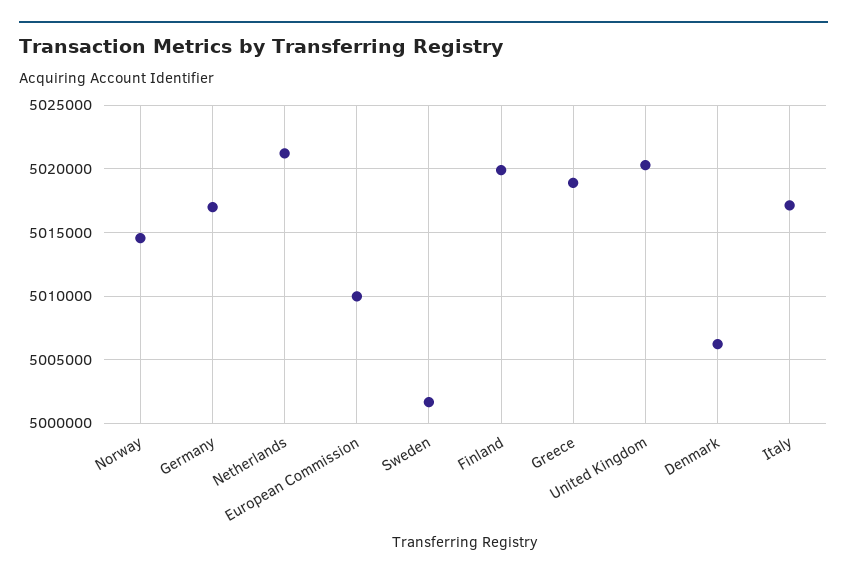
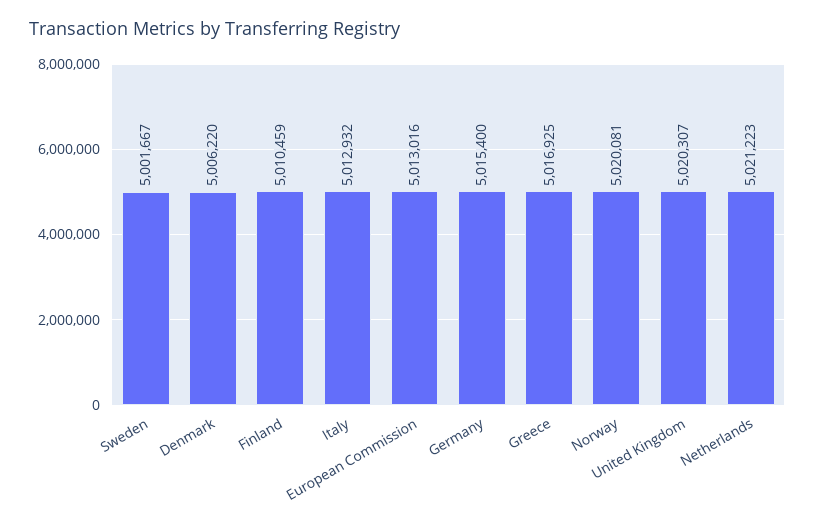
  {
-   "Norway": 5014500,
+   "Norway": 5020081,
-   "Germany": 5017000,
+   "Germany": 5015400,
    "Netherlands": 5021223,
-   "European Commission": 5010000,
+   "European Commission": 5013016,
    "Sweden": 5001667,
-   "Finland": 5020000,
+   "Finland": 5010459,
-   "Greece": 5019000,
+   "Greece": 5016925,
    "United Kingdom": 5020307,
    "Denmark": 5006220,
-   "Italy": 5017000
+   "Italy": 5012932
  }

